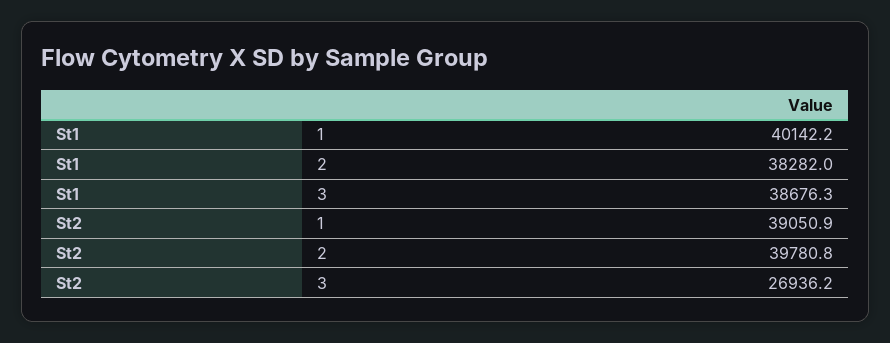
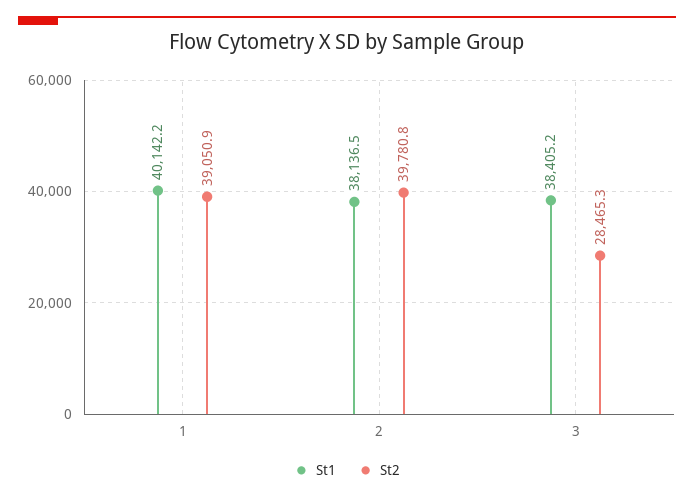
  {
    "St1": {
      "1": 40142.2,
-     "2": 38282,
+     "2": 38136.5,
-     "3": 38676.3
+     "3": 38405.2
    },
    "St2": {
      "1": 39050.9,
      "2": 39780.8,
-     "3": 26936.2
+     "3": 28465.3
    }
  }

